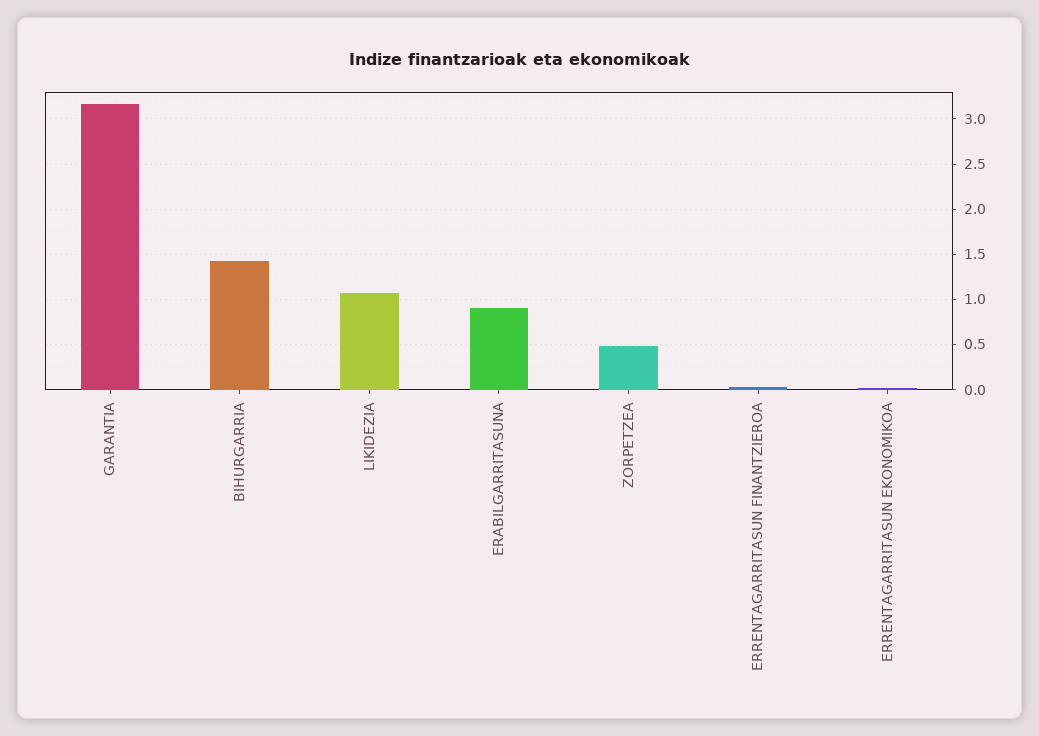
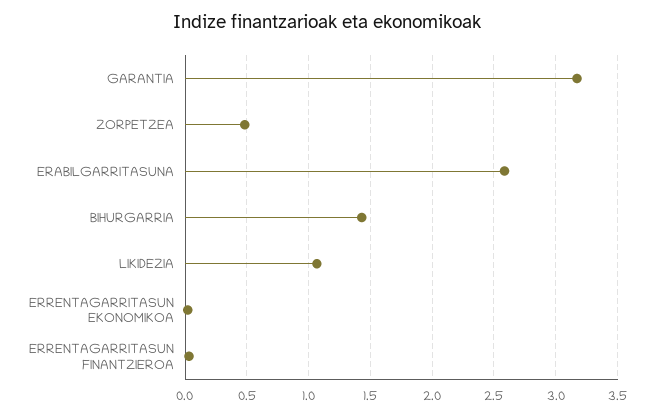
  {
    "GARANTIA": 3.15,
    "BIHURGARRIA": 1.45,
    "LIKIDEZIA": 1.05,
-   "ERABILGARRITASUNA": 0.9,
+   "ERABILGARRITASUNA": 2.6,
    "ZORPETZEA": 0.5,
    "ERRENTAGARRITASUN FINANTZIEROA": 0.05,
    "ERRENTAGARRITASUN EKONOMIKOA": 0
  }

